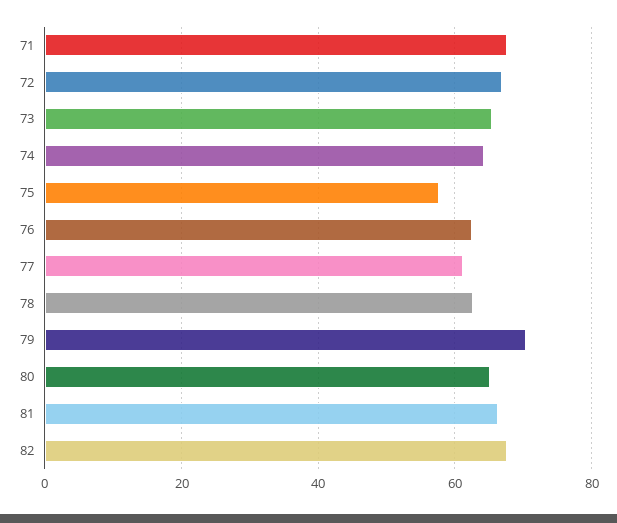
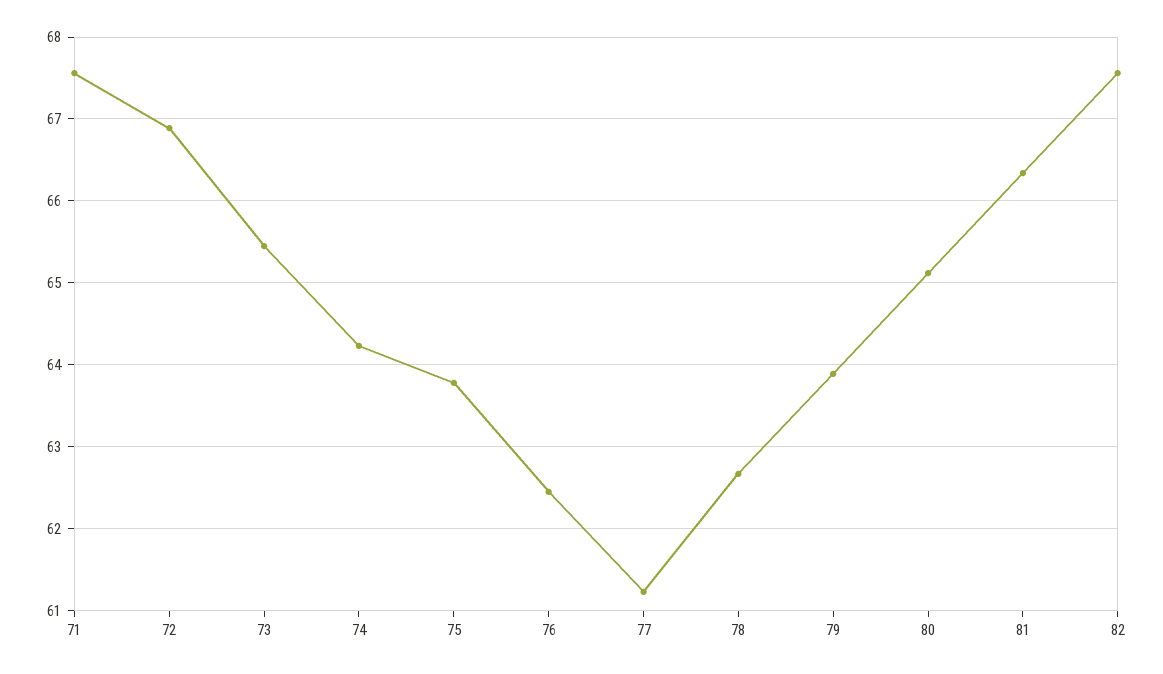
  {
    "71": 67.6,
    "72": 66.9,
    "73": 65.5,
    "74": 64.2,
-   "75": 58,
+   "75": 63.8,
    "76": 62.5,
    "77": 61.2,
    "78": 62.7,
-   "79": 70,
+   "79": 63.9,
    "80": 65.1,
    "81": 66.3,
    "82": 67.6
  }

